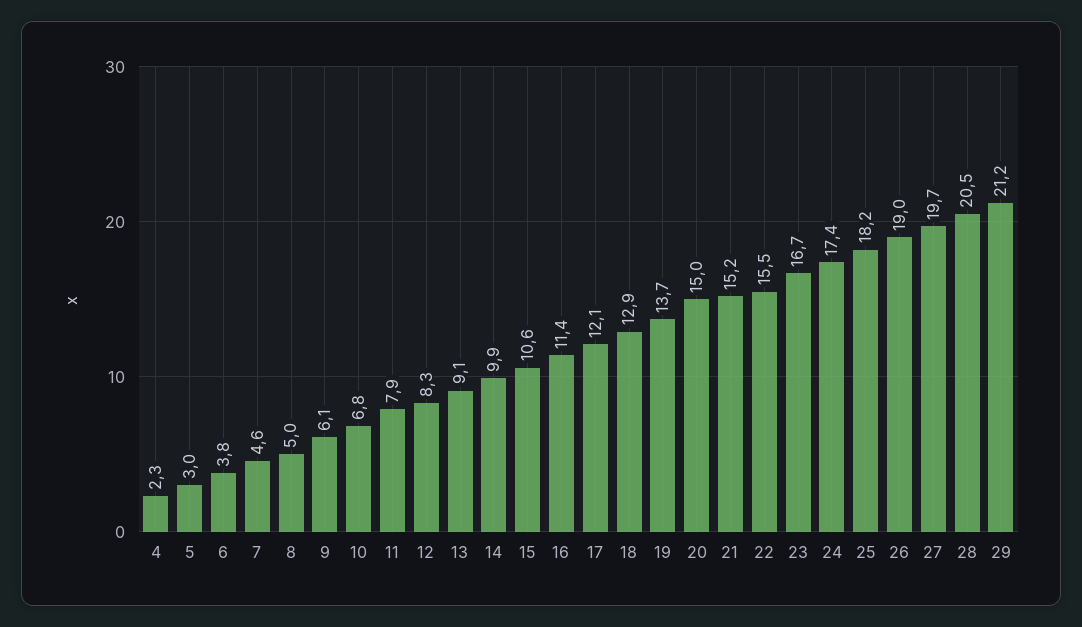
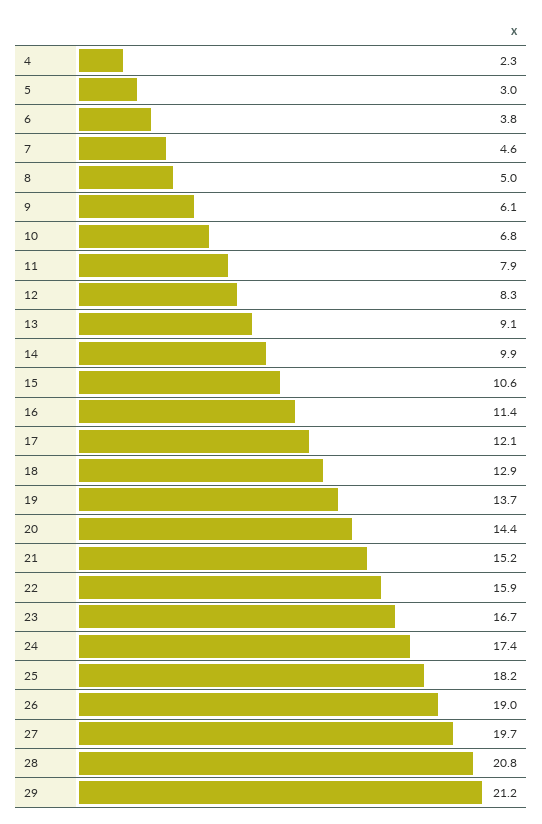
  {
    "4": 2.3,
    "5": 3,
    "6": 3.8,
    "7": 4.6,
    "8": 5,
    "9": 6.1,
    "10": 6.8,
    "11": 7.9,
    "12": 8.3,
    "13": 9.1,
    "14": 9.9,
    "15": 10.6,
    "16": 11.4,
    "17": 12.1,
    "18": 12.9,
    "19": 13.7,
-   "20": 15,
+   "20": 14.4,
    "21": 15.2,
-   "22": 15.5,
+   "22": 15.9,
    "23": 16.7,
    "24": 17.4,
    "25": 18.2,
    "26": 19,
    "27": 19.7,
-   "28": 20.5,
+   "28": 20.8,
    "29": 21.2
  }

